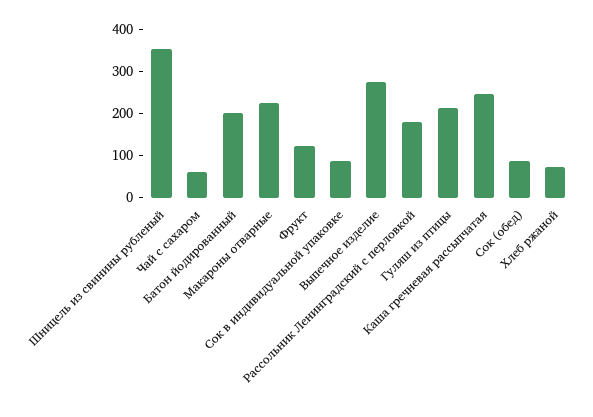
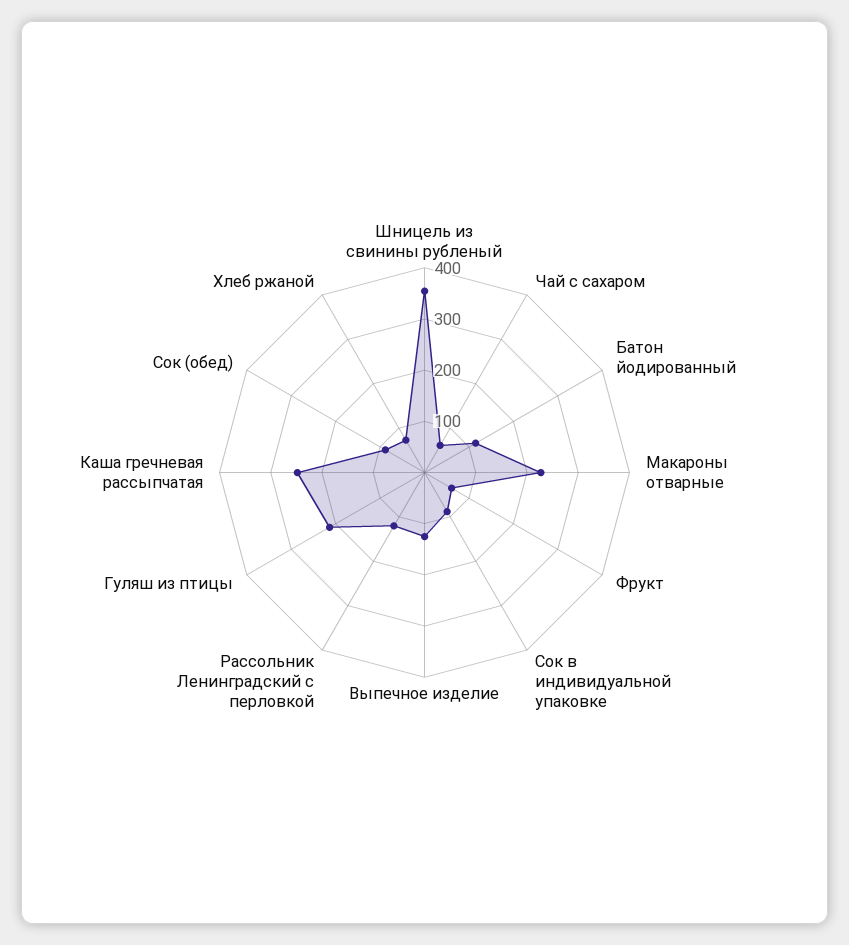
  {
    "Шницель из свинины рубленый": 360,
    "Чай с сахаром": 60,
-   "Батон йодированный": 200,
+   "Батон йодированный": 120,
    "Макароны отварные": 220,
-   "Фрукт": 120,
+   "Фрукт": 60,
    "Сок в индивидуальной упаковке": 80,
-   "Выпечное изделие": 280,
+   "Выпечное изделие": 120,
-   "Рассольник Ленинградский с перловкой": 180,
+   "Рассольник Ленинградский с перловкой": 120,
    "Гуляш из птицы": 220,
    "Каша гречневая рассыпчатая": 240,
    "Сок (обед)": 80,
    "Хлеб ржаной": 80
  }

